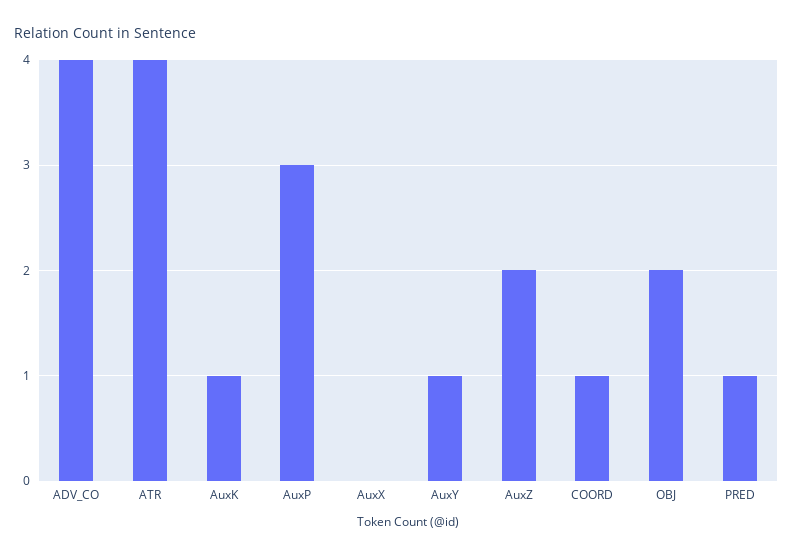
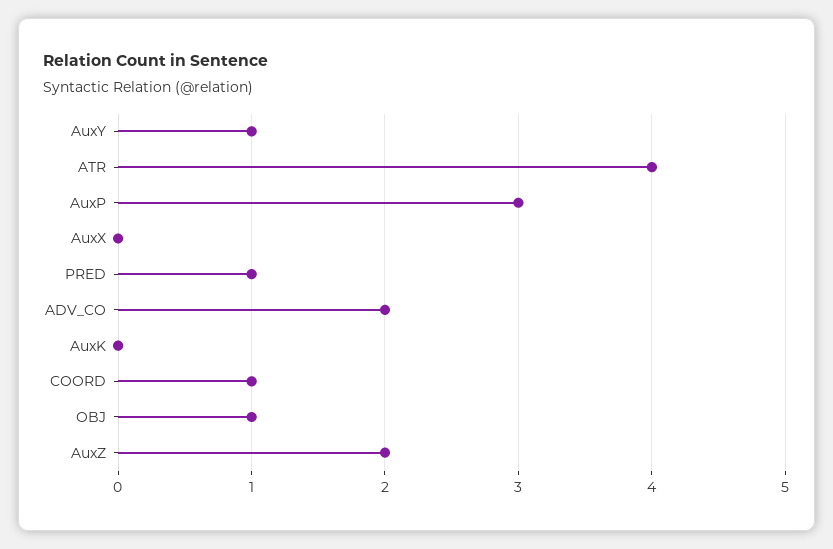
  {
-   "ADV_CO": 4,
+   "ADV_CO": 2,
    "ATR": 4,
-   "AuxK": 1,
+   "AuxK": 0,
    "AuxP": 3,
    "AuxX": 0,
    "AuxY": 1,
    "AuxZ": 2,
    "COORD": 1,
-   "OBJ": 2,
+   "OBJ": 1,
    "PRED": 1
  }

